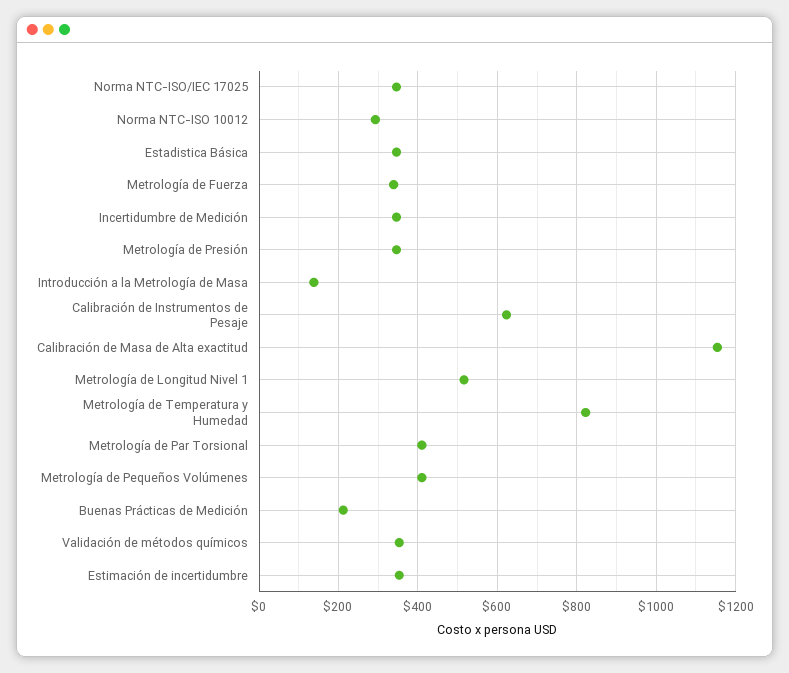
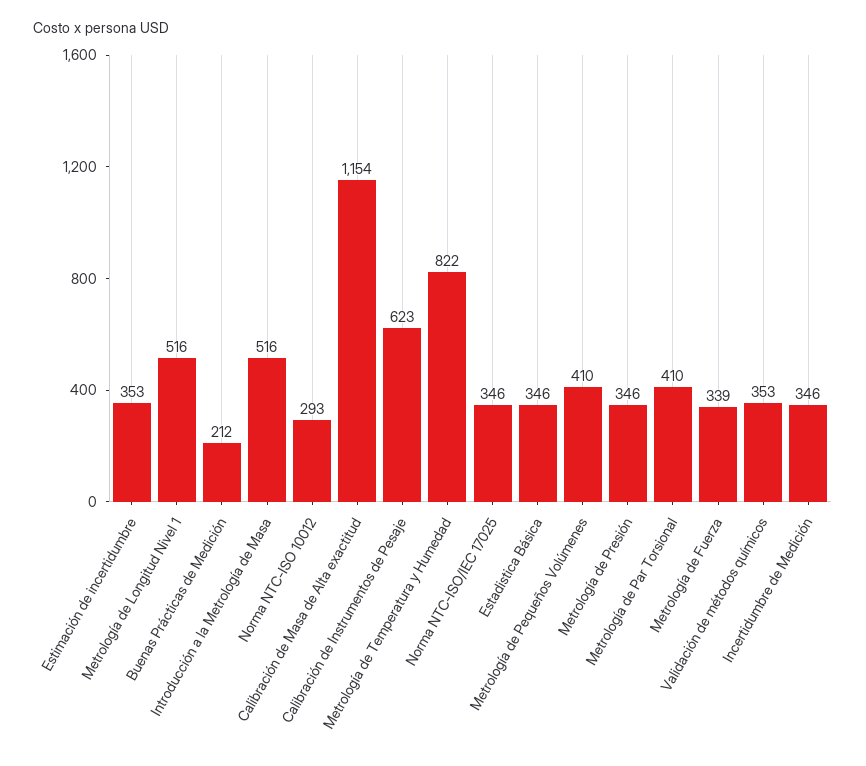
  {
    "Norma NTC-ISO/IEC 17025": 346,
    "Norma NTC-ISO 10012": 293,
    "Estadistica Básica": 346,
    "Metrología de Fuerza": 339,
    "Incertidumbre de Medición": 346,
    "Metrología de Presión": 346,
-   "Introducción a la Metrología de Masa": 140,
+   "Introducción a la Metrología de Masa": 516,
    "Calibración de Instrumentos de Pesaje": 623,
    "Calibración de Masa de Alta exactitud": 1154,
    "Metrología de Longitud Nivel 1": 516,
    "Metrología de Temperatura y Humedad": 822,
    "Metrología de Par Torsional": 410,
    "Metrología de Pequeños Volúmenes": 410,
    "Buenas Prácticas de Medición": 212,
    "Validación de métodos químicos": 353,
    "Estimación de incertidumbre": 353
  }

